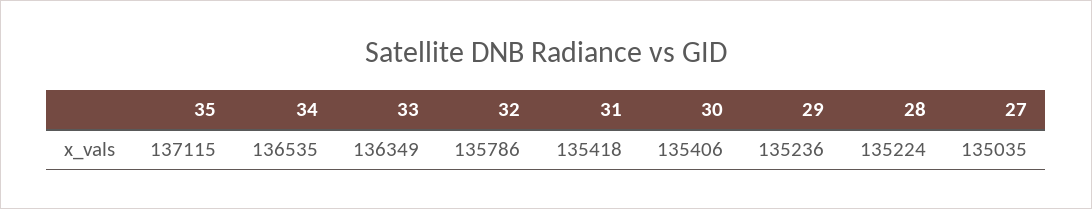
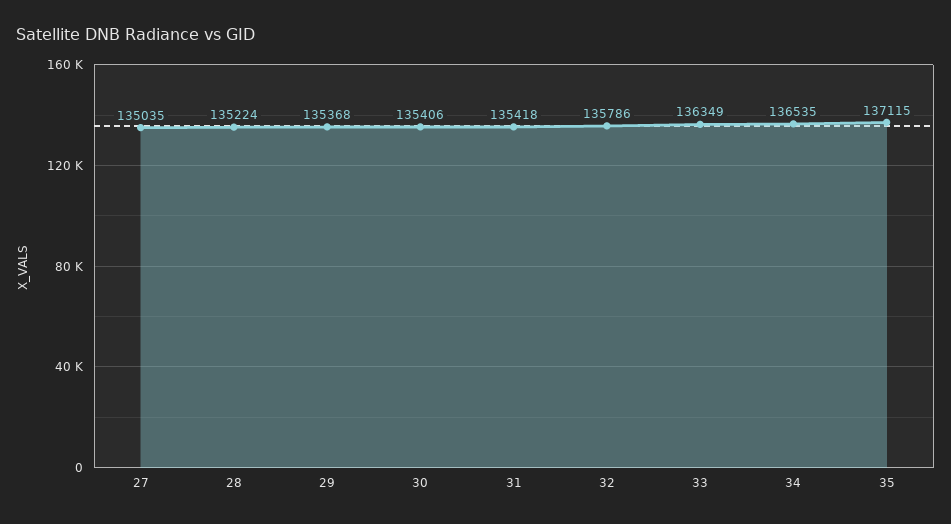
  {
    "35": 137115,
    "34": 136535,
    "33": 136349,
    "32": 135786,
    "31": 135418,
    "30": 135406,
-   "29": 135236,
+   "29": 135368,
    "28": 135224,
    "27": 135035
  }

